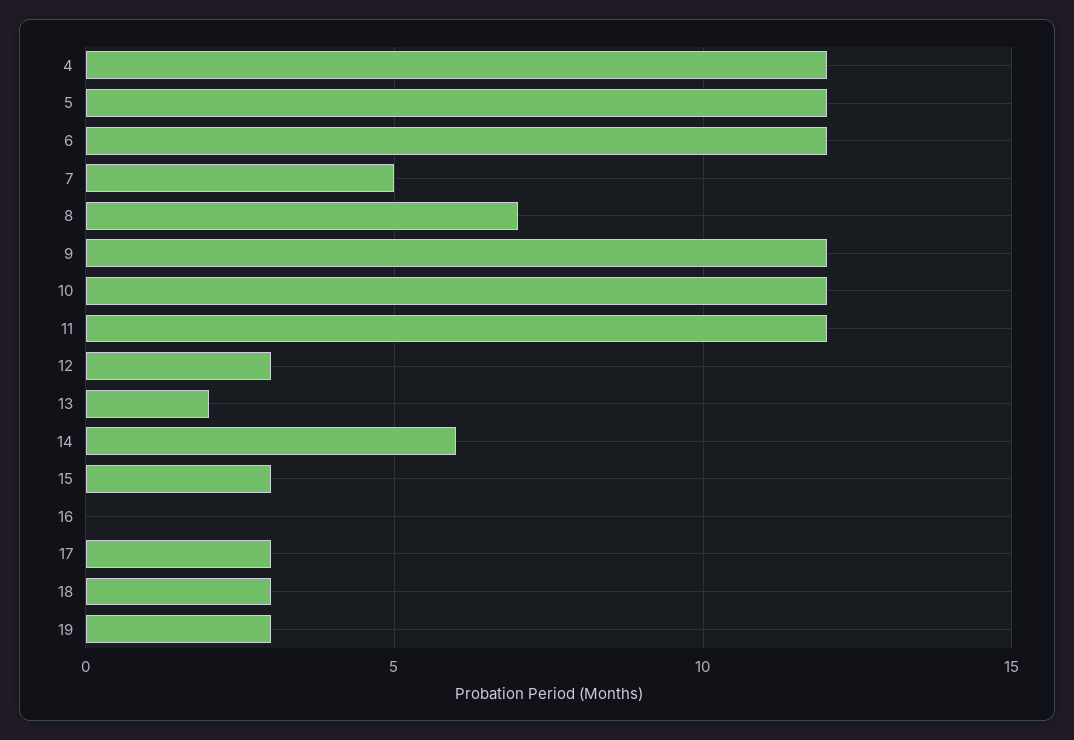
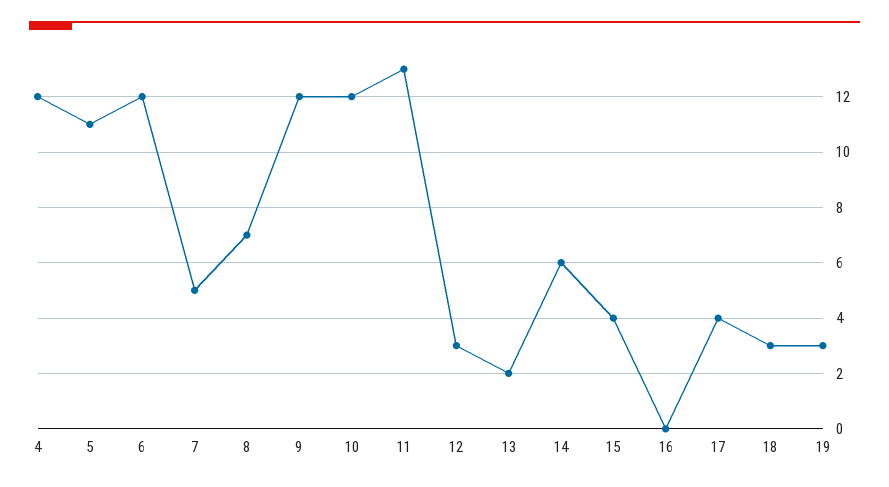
  {
    "4": 12,
-   "5": 12,
+   "5": 11,
    "6": 12,
    "7": 5,
    "8": 7,
    "9": 12,
    "10": 12,
-   "11": 12,
+   "11": 13,
    "12": 3,
    "13": 2,
    "14": 6,
-   "15": 3,
+   "15": 4,
    "16": 0,
-   "17": 3,
+   "17": 4,
    "18": 3,
    "19": 3
  }

